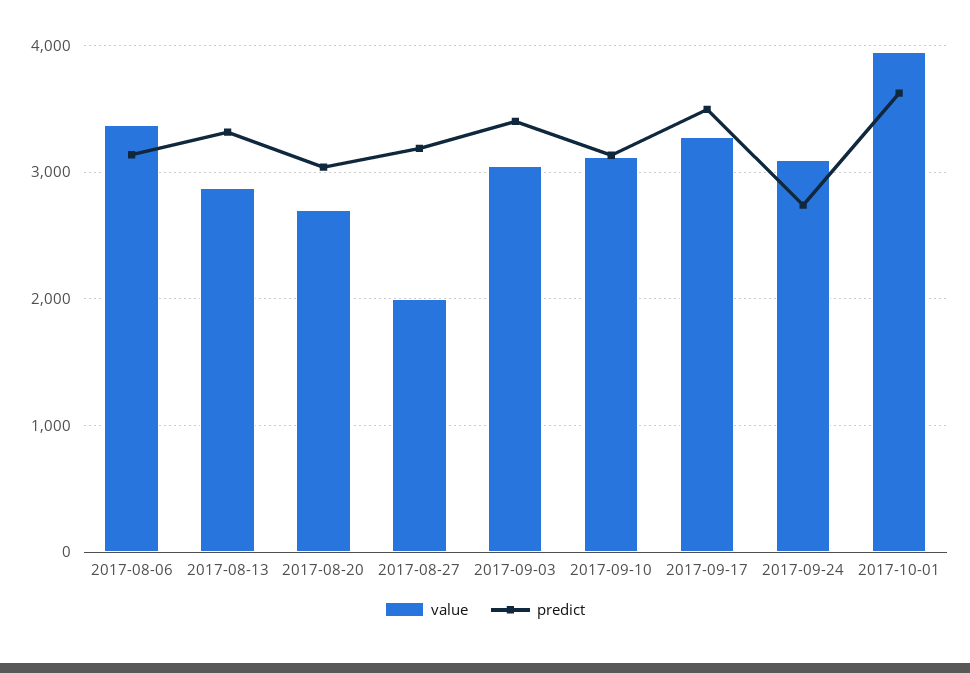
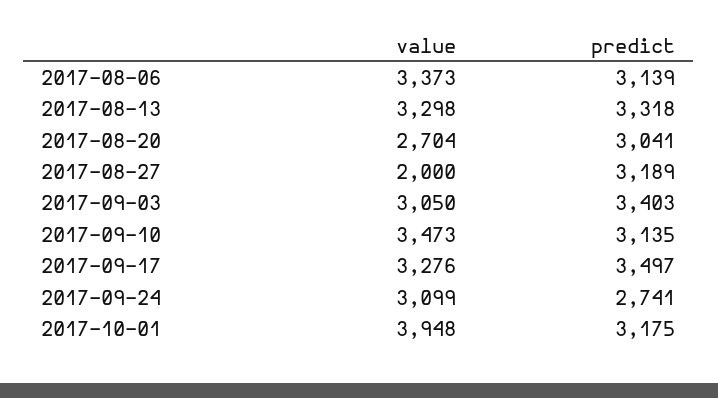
  {
    "value": {
      "2017-08-06": 3373,
-     "2017-08-13": 2900,
+     "2017-08-13": 3298,
      "2017-08-20": 2704,
      "2017-08-27": 2000,
      "2017-09-03": 3050,
-     "2017-09-10": 3100,
+     "2017-09-10": 3473,
      "2017-09-17": 3276,
      "2017-09-24": 3099,
      "2017-10-01": 3948
    },
    "predict": {
      "2017-08-06": 3139,
      "2017-08-13": 3318,
      "2017-08-20": 3041,
      "2017-08-27": 3189,
      "2017-09-03": 3403,
      "2017-09-10": 3135,
      "2017-09-17": 3497,
      "2017-09-24": 2741,
-     "2017-10-01": 3600
+     "2017-10-01": 3175
    }
  }

